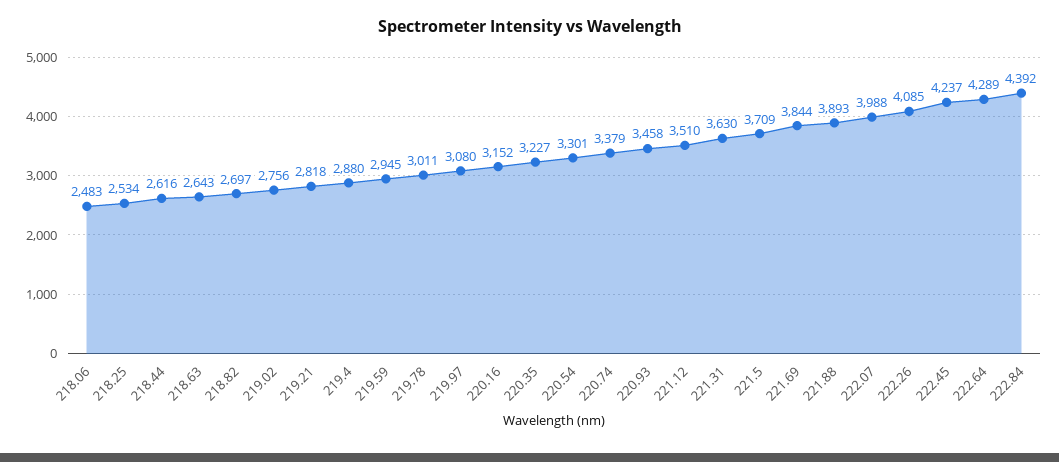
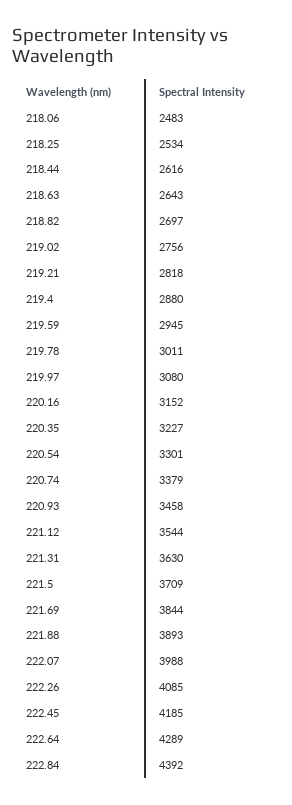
  {
    "218.06": 2483,
    "218.25": 2534,
    "218.44": 2616,
    "218.63": 2643,
    "218.82": 2697,
    "219.02": 2756,
    "219.21": 2818,
    "219.4": 2880,
    "219.59": 2945,
    "219.78": 3011,
    "219.97": 3080,
    "220.16": 3152,
    "220.35": 3227,
    "220.54": 3301,
    "220.74": 3379,
    "220.93": 3458,
-   "221.12": 3510,
+   "221.12": 3544,
    "221.31": 3630,
    "221.5": 3709,
    "221.69": 3844,
    "221.88": 3893,
    "222.07": 3988,
    "222.26": 4085,
-   "222.45": 4237,
+   "222.45": 4185,
    "222.64": 4289,
    "222.84": 4392
  }

